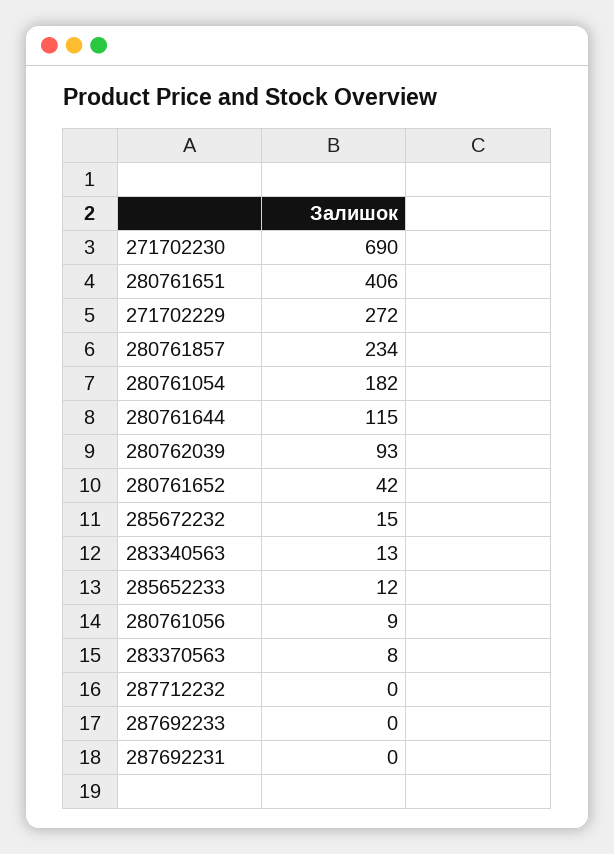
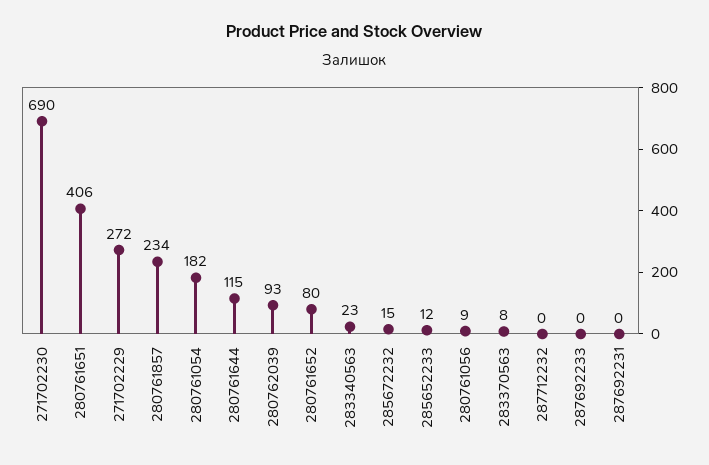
  {
    "271702230": 690,
    "280761651": 406,
    "271702229": 272,
    "280761857": 234,
    "280761054": 182,
    "280761644": 115,
    "280762039": 93,
-   "280761652": 42,
+   "280761652": 80,
    "285672232": 15,
-   "283340563": 13,
+   "283340563": 23,
    "285652233": 12,
    "280761056": 9,
    "283370563": 8,
    "287712232": 0,
    "287692233": 0,
    "287692231": 0
  }

